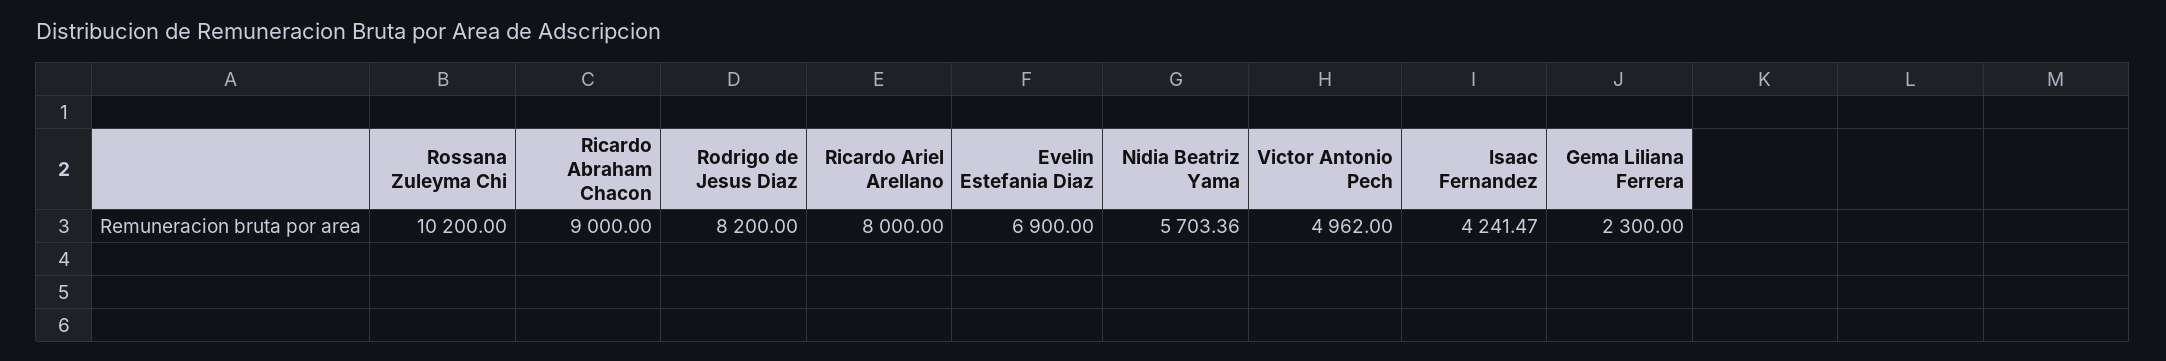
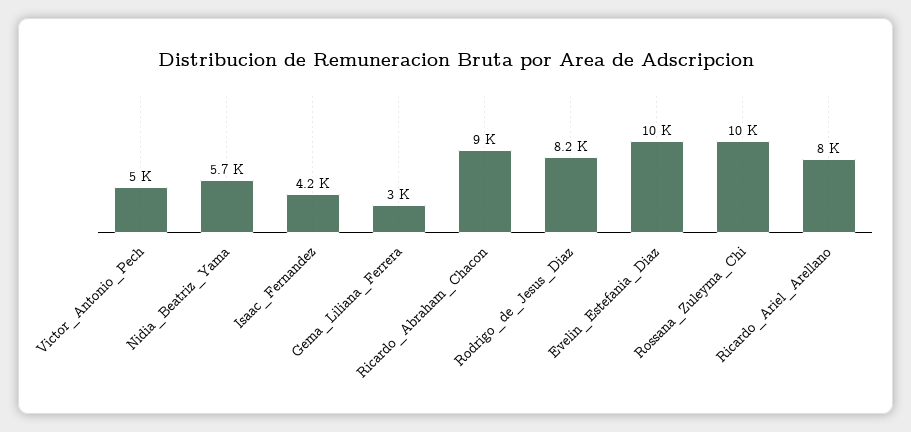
  {
    "Rossana Zuleyma Chi": 10200,
    "Ricardo Abraham Chacon": 9000,
    "Rodrigo de Jesus Diaz": 8200,
    "Ricardo Ariel Arellano": 8000,
-   "Evelin Estefania Diaz": 6900,
+   "Evelin Estefania Diaz": 10000,
    "Nidia Beatriz Yama": 5703.36,
    "Victor Antonio Pech": 4962,
    "Isaac Fernandez": 4241.47,
-   "Gema Liliana Ferrera": 2300
+   "Gema Liliana Ferrera": 3000
  }

